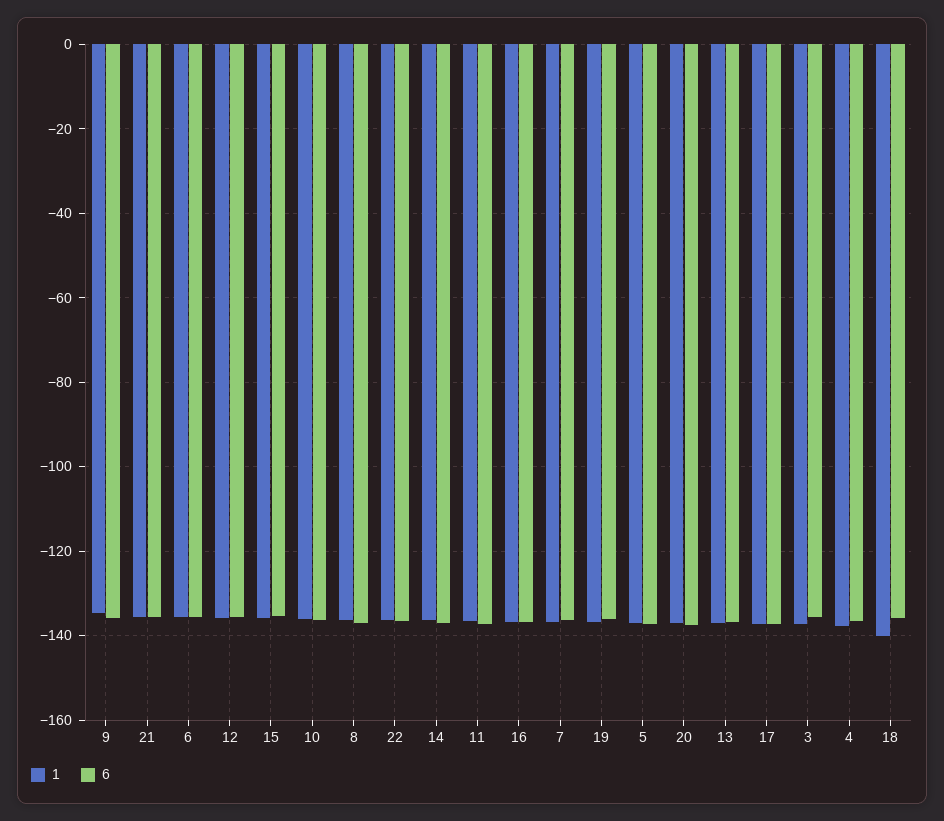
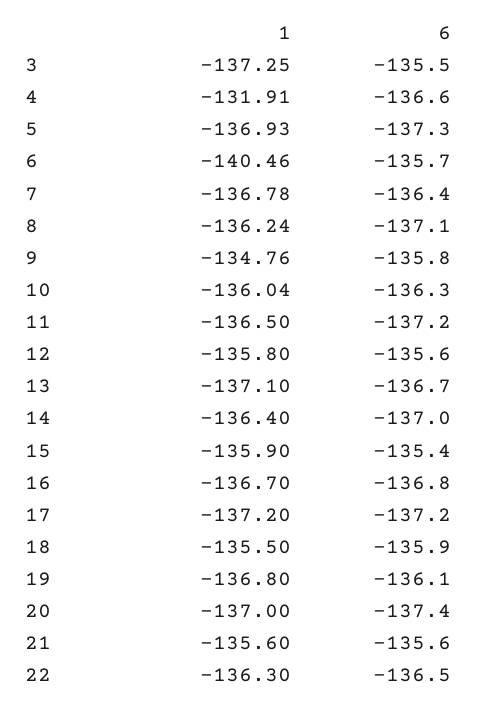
  {
    "1": {
      "9": -134.76,
      "21": -135.6,
-     "6": -136,
+     "6": -140.46,
      "12": -135.8,
      "15": -135.9,
      "10": -136.04,
      "8": -136.24,
      "22": -136.3,
      "14": -136.4,
      "11": -136.5,
      "16": -136.7,
      "7": -136.78,
      "19": -136.8,
      "5": -136.93,
      "20": -137,
      "13": -137.1,
      "17": -137.2,
      "3": -137.25,
-     "4": -138,
+     "4": -131.91,
-     "18": -140
+     "18": -135.5
    },
    "6": {
      "9": -135.8,
      "21": -135.6,
      "6": -135.7,
      "12": -135.6,
      "15": -135.4,
      "10": -136.3,
      "8": -137.1,
      "22": -136.5,
      "14": -137,
      "11": -137.2,
      "16": -136.8,
      "7": -136.4,
      "19": -136.1,
      "5": -137.3,
      "20": -137.4,
      "13": -136.7,
      "17": -137.2,
      "3": -135.5,
      "4": -136.6,
      "18": -135.9
    }
  }

